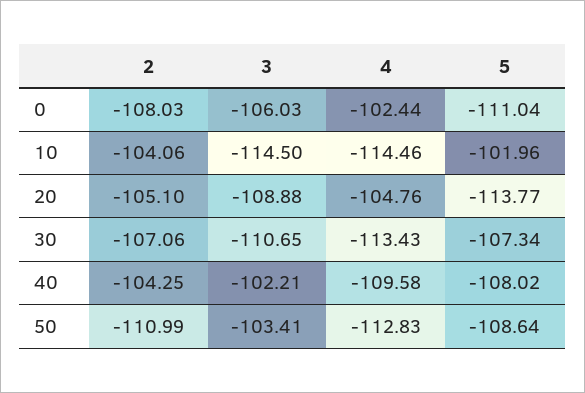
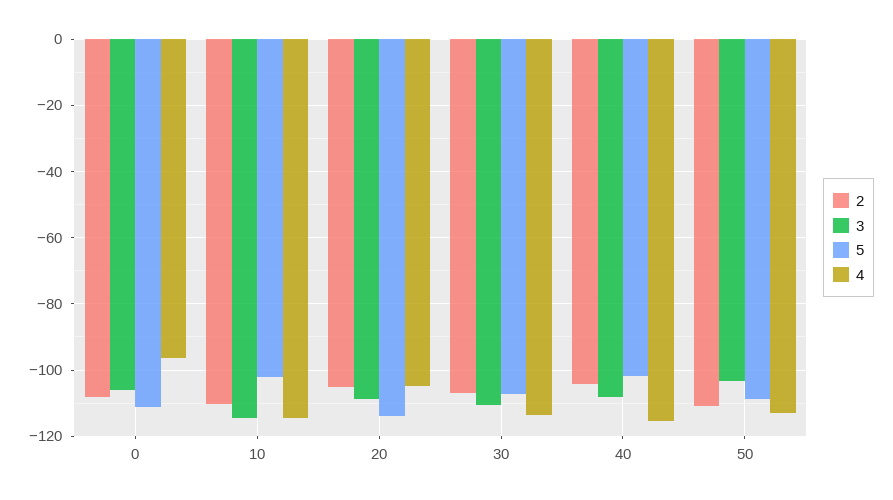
  {
    "2": {
      "0": -108.03,
-     "10": -104.06,
+     "10": -110,
      "20": -105.1,
      "30": -107.06,
      "40": -104.25,
      "50": -110.99
    },
    "3": {
      "0": -106.03,
      "10": -114.5,
      "20": -108.88,
      "30": -110.65,
-     "40": -102.21,
+     "40": -108,
      "50": -103.41
    },
    "4": {
-     "0": -102.44,
+     "0": -96,
      "10": -114.46,
      "20": -104.76,
      "30": -113.43,
-     "40": -109.58,
+     "40": -116,
      "50": -112.83
    },
    "5": {
      "0": -111.04,
      "10": -101.96,
      "20": -113.77,
      "30": -107.34,
-     "40": -108.02,
+     "40": -102,
      "50": -108.64
    }
  }

